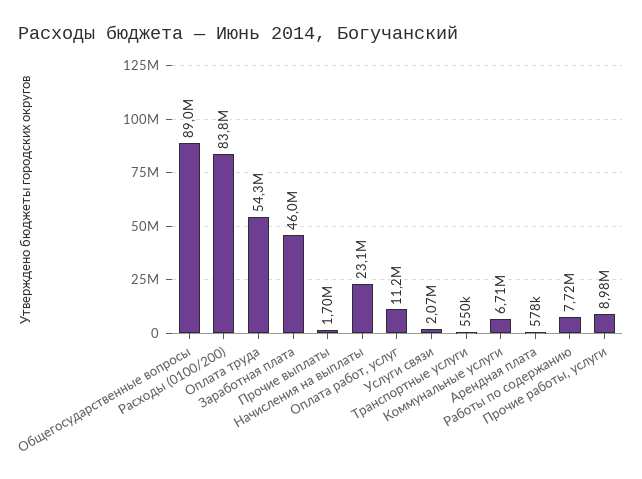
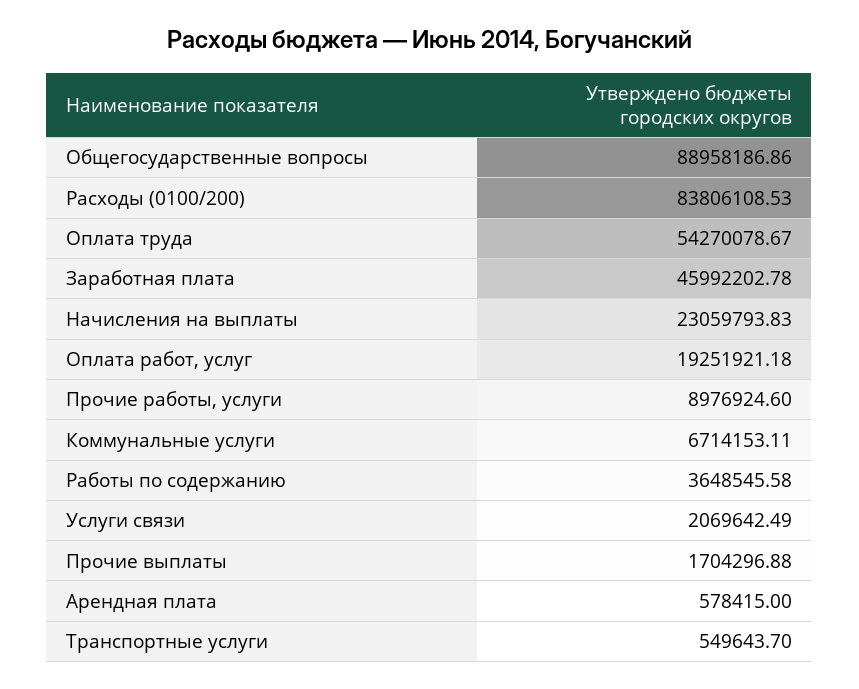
  {
    "Общегосударственные вопросы": 88958186.86,
    "Расходы (0100/200)": 83806108.53,
    "Оплата труда": 54270078.67,
    "Заработная плата": 45992202.78,
    "Прочие выплаты": 1704296.88,
    "Начисления на выплаты": 23059793.83,
-   "Оплата работ, услуг": 11200000,
+   "Оплата работ, услуг": 19251921.18,
    "Услуги связи": 2069642.49,
    "Транспортные услуги": 549643.7,
    "Коммунальные услуги": 6714153.11,
    "Арендная плата": 578415,
-   "Работы по содержанию": 7720000,
+   "Работы по содержанию": 3648545.58,
    "Прочие работы, услуги": 8976924.6
  }

